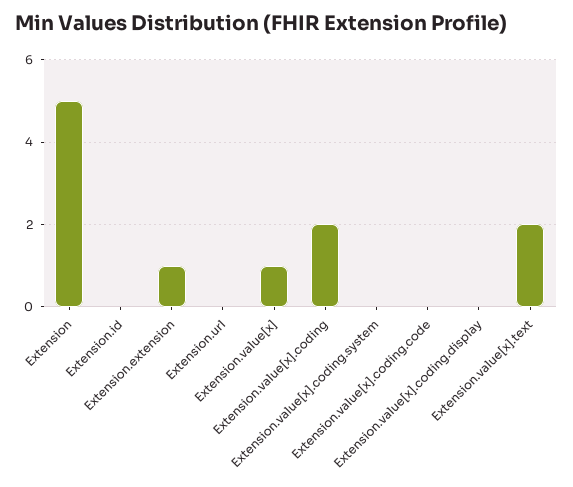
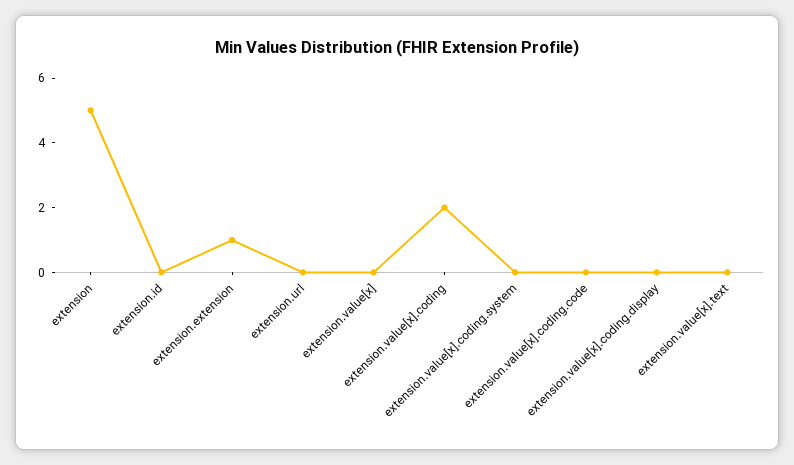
  {
    "Extension": 5,
    "Extension.id": 0,
    "Extension.extension": 1,
    "Extension.url": 0,
-   "Extension.value[x]": 1,
+   "Extension.value[x]": 0,
    "Extension.value[x].coding": 2,
    "Extension.value[x].coding.system": 0,
    "Extension.value[x].coding.code": 0,
    "Extension.value[x].coding.display": 0,
-   "Extension.value[x].text": 2
+   "Extension.value[x].text": 0
  }

